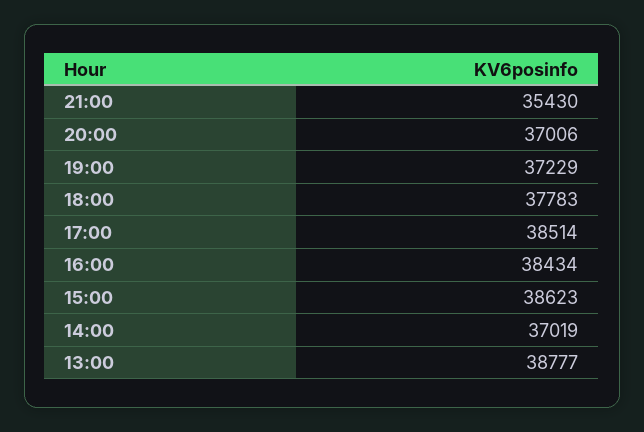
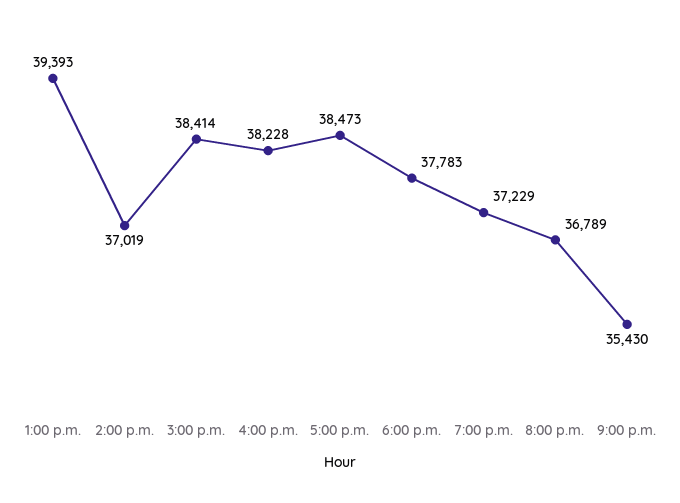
  {
    "21:00": 35430,
-   "20:00": 37006,
+   "20:00": 36789,
    "19:00": 37229,
    "18:00": 37783,
-   "17:00": 38514,
+   "17:00": 38473,
-   "16:00": 38434,
+   "16:00": 38228,
-   "15:00": 38623,
+   "15:00": 38414,
    "14:00": 37019,
-   "13:00": 38777
+   "13:00": 39393
  }

